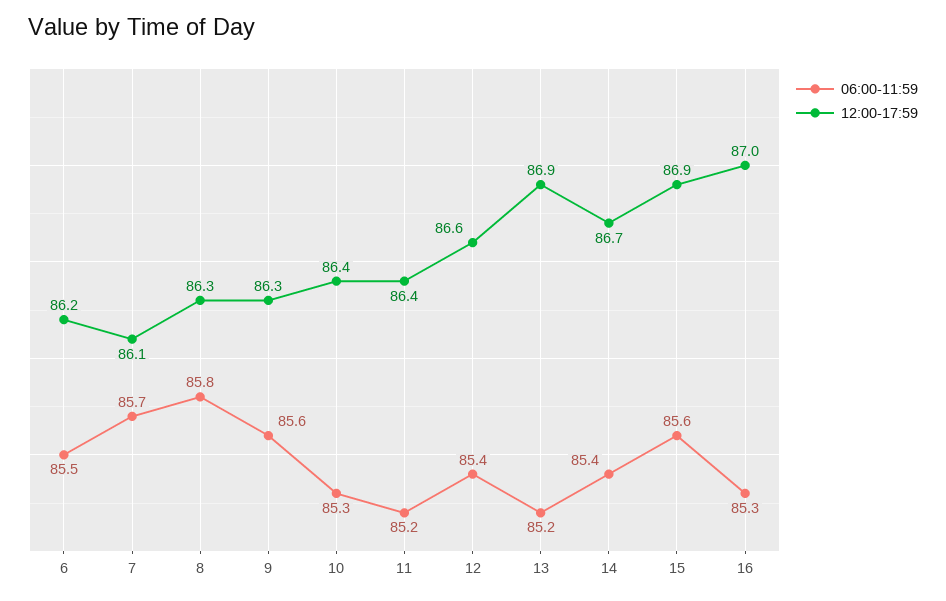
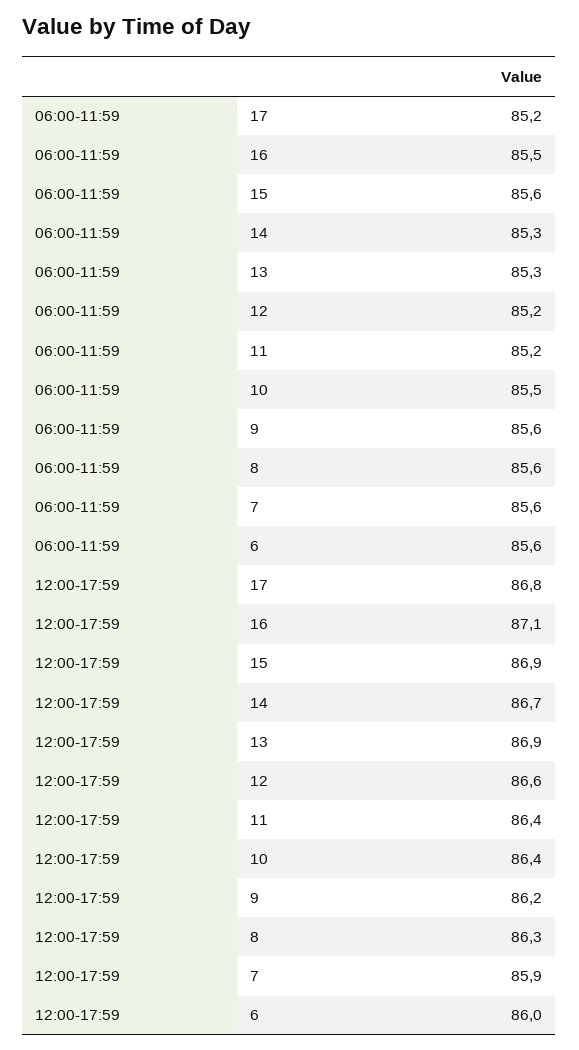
  {
    "06:00-11:59": {
-     "6": 85.5,
+     "6": 85.6,
-     "7": 85.7,
+     "7": 85.6,
-     "8": 85.8,
+     "8": 85.6,
      "9": 85.6,
-     "10": 85.3,
+     "10": 85.5,
      "11": 85.2,
-     "12": 85.4,
+     "12": 85.2,
-     "13": 85.2,
+     "13": 85.3,
-     "14": 85.4,
+     "14": 85.3,
      "15": 85.6,
-     "16": 85.3
+     "16": 85.5,
+     "17": 85.2
    },
    "12:00-17:59": {
-     "6": 86.2,
+     "6": 86,
-     "7": 86.1,
+     "7": 85.9,
      "8": 86.3,
-     "9": 86.3,
+     "9": 86.2,
      "10": 86.4,
      "11": 86.4,
      "12": 86.6,
      "13": 86.9,
      "14": 86.7,
      "15": 86.9,
-     "16": 87
+     "16": 87.1,
+     "17": 86.8
    }
  }

